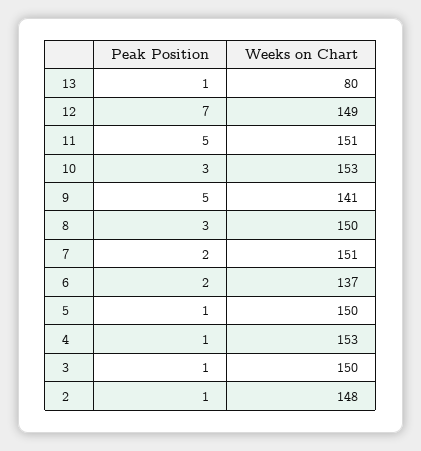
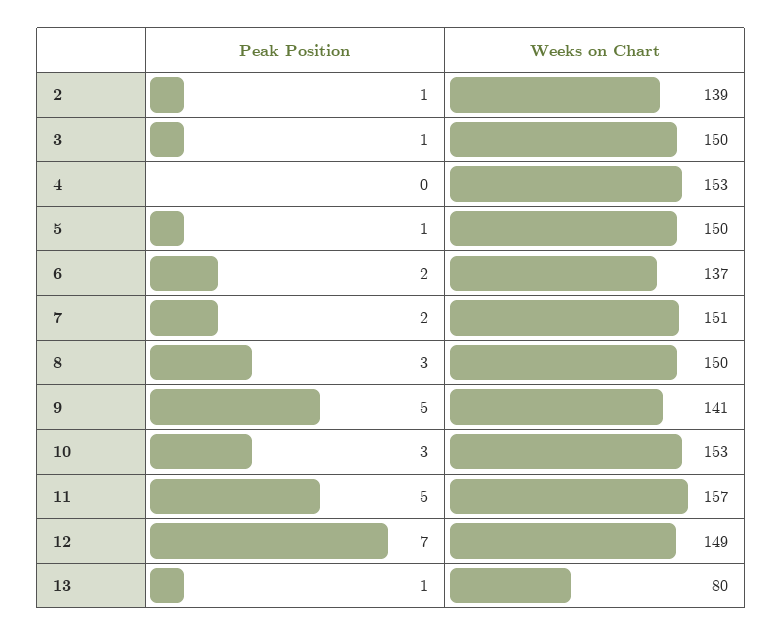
  {
    "Peak Position": {
      "13": 1,
      "12": 7,
      "11": 5,
      "10": 3,
      "9": 5,
      "8": 3,
      "7": 2,
      "6": 2,
      "5": 1,
-     "4": 1,
+     "4": 0,
      "3": 1,
      "2": 1
    },
    "Weeks on Chart": {
      "13": 80,
      "12": 149,
-     "11": 151,
+     "11": 157,
      "10": 153,
      "9": 141,
      "8": 150,
      "7": 151,
      "6": 137,
      "5": 150,
      "4": 153,
      "3": 150,
-     "2": 148
+     "2": 139
    }
  }

